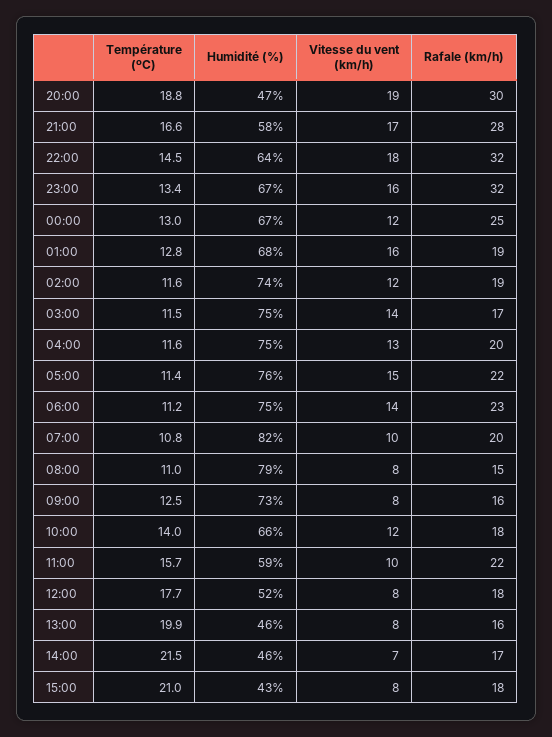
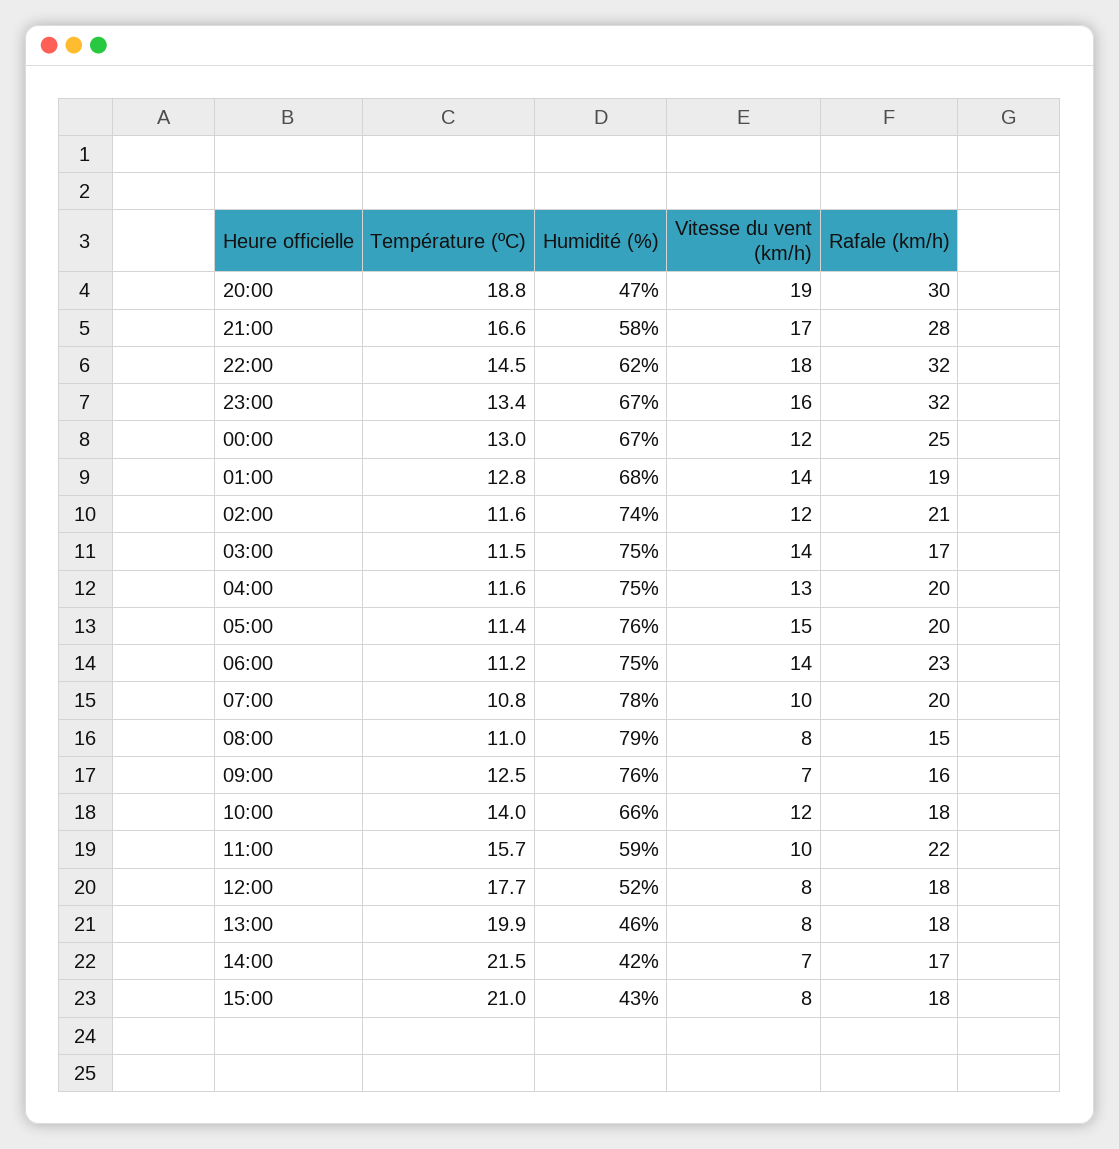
  {
    "Température (ºC)": {
      "20:00": 18.8,
      "21:00": 16.6,
      "22:00": 14.5,
      "23:00": 13.4,
      "00:00": 13,
      "01:00": 12.8,
      "02:00": 11.6,
      "03:00": 11.5,
      "04:00": 11.6,
      "05:00": 11.4,
      "06:00": 11.2,
      "07:00": 10.8,
      "08:00": 11,
      "09:00": 12.5,
      "10:00": 14,
      "11:00": 15.7,
      "12:00": 17.7,
      "13:00": 19.9,
      "14:00": 21.5,
      "15:00": 21
    },
    "Humidité (%)": {
      "20:00": 47,
      "21:00": 58,
-     "22:00": 64,
+     "22:00": 62,
      "23:00": 67,
      "00:00": 67,
      "01:00": 68,
      "02:00": 74,
      "03:00": 75,
      "04:00": 75,
      "05:00": 76,
      "06:00": 75,
-     "07:00": 82,
+     "07:00": 78,
      "08:00": 79,
-     "09:00": 73,
+     "09:00": 76,
      "10:00": 66,
      "11:00": 59,
      "12:00": 52,
      "13:00": 46,
-     "14:00": 46,
+     "14:00": 42,
      "15:00": 43
    },
    "Vitesse du vent (km/h)": {
      "20:00": 19,
      "21:00": 17,
      "22:00": 18,
      "23:00": 16,
      "00:00": 12,
-     "01:00": 16,
+     "01:00": 14,
      "02:00": 12,
      "03:00": 14,
      "04:00": 13,
      "05:00": 15,
      "06:00": 14,
      "07:00": 10,
      "08:00": 8,
-     "09:00": 8,
+     "09:00": 7,
      "10:00": 12,
      "11:00": 10,
      "12:00": 8,
      "13:00": 8,
      "14:00": 7,
      "15:00": 8
    },
    "Rafale (km/h)": {
      "20:00": 30,
      "21:00": 28,
      "22:00": 32,
      "23:00": 32,
      "00:00": 25,
      "01:00": 19,
-     "02:00": 19,
+     "02:00": 21,
      "03:00": 17,
      "04:00": 20,
-     "05:00": 22,
+     "05:00": 20,
      "06:00": 23,
      "07:00": 20,
      "08:00": 15,
      "09:00": 16,
      "10:00": 18,
      "11:00": 22,
      "12:00": 18,
-     "13:00": 16,
+     "13:00": 18,
      "14:00": 17,
      "15:00": 18
    }
  }

